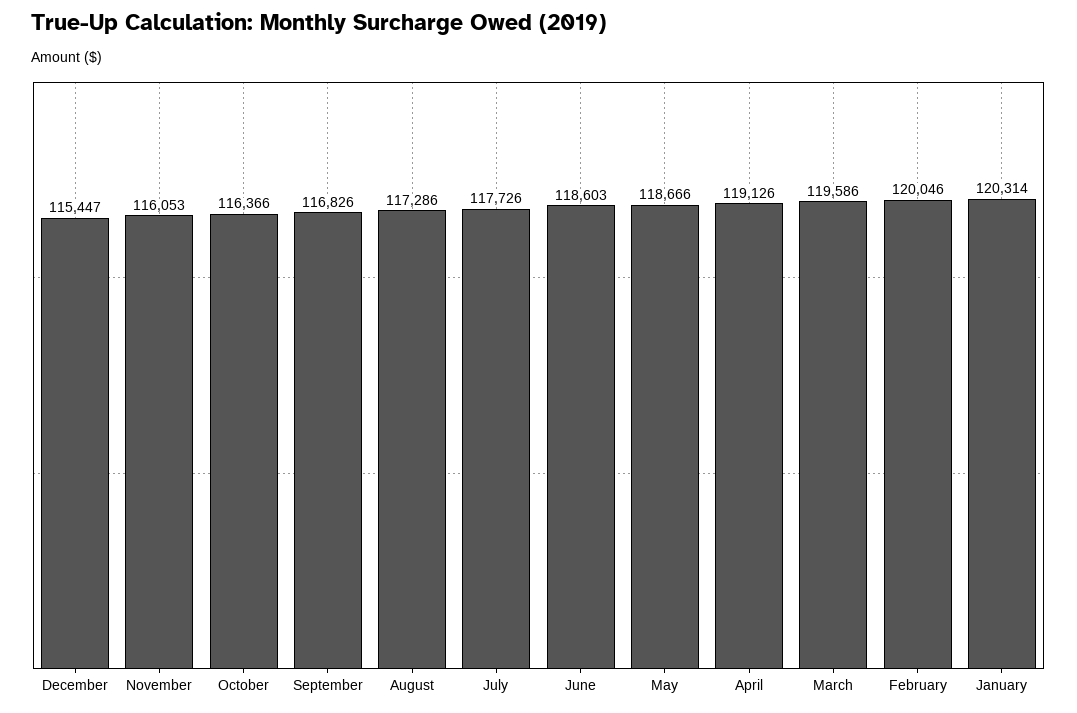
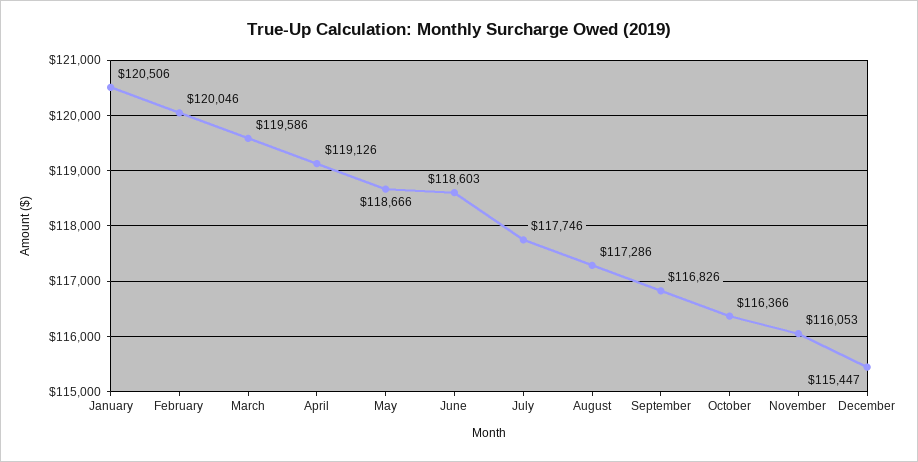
  {
    "December": 115447,
    "November": 116053,
    "October": 116366,
    "September": 116826,
    "August": 117286,
-   "July": 117726,
+   "July": 117746,
    "June": 118603,
    "May": 118666,
    "April": 119126,
    "March": 119586,
    "February": 120046,
-   "January": 120314
+   "January": 120506
  }

